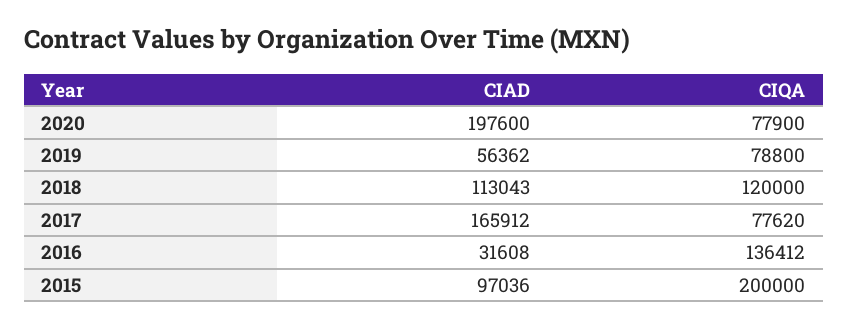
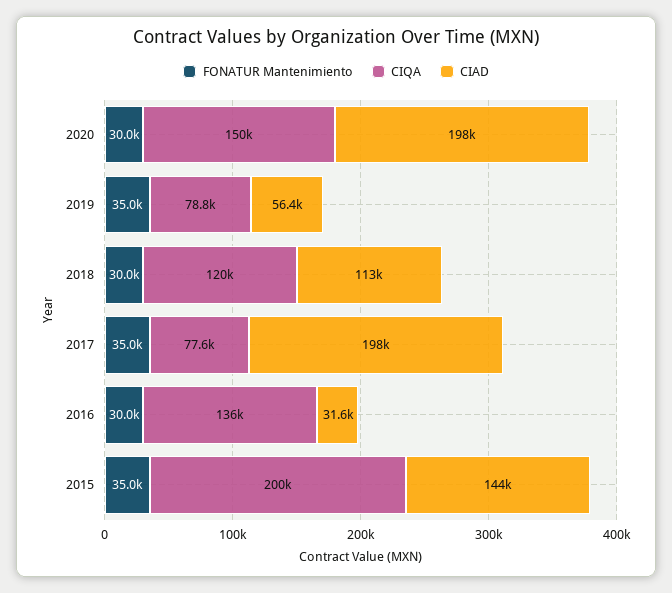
  {
    "CIAD": {
      "2020": 197600,
      "2019": 56362,
      "2018": 113043,
-     "2017": 165912,
+     "2017": 198000,
      "2016": 31608,
-     "2015": 97036
+     "2015": 144000
    },
    "CIQA": {
-     "2020": 77900,
+     "2020": 150000,
      "2019": 78800,
      "2018": 120000,
      "2017": 77620,
      "2016": 136412,
      "2015": 200000
-   }
+   },
+   "FONATUR Mantenimiento": {
+     "2020": 30000,
+     "2019": 35000,
+     "2018": 30000,
+     "2017": 35000,
+     "2016": 30000,
+     "2015": 35000
+   }
  }

